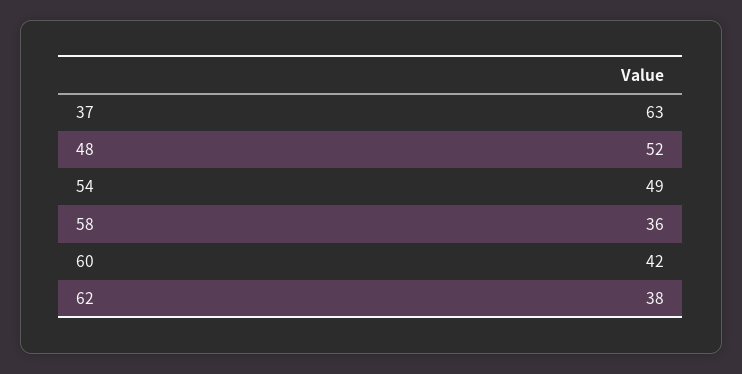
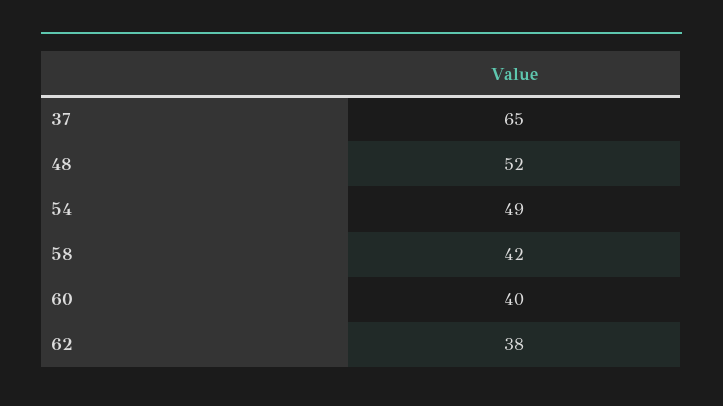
  {
-   "37": 63,
+   "37": 65,
    "48": 52,
    "54": 49,
-   "58": 36,
+   "58": 42,
-   "60": 42,
+   "60": 40,
    "62": 38
  }

